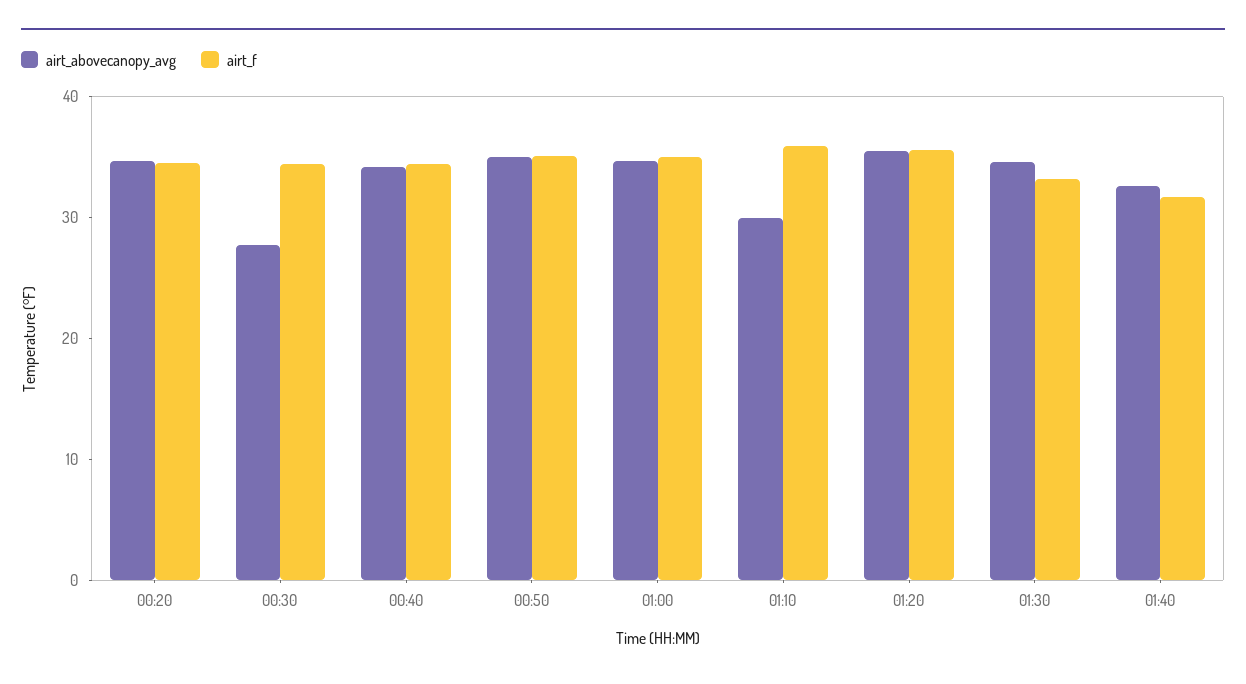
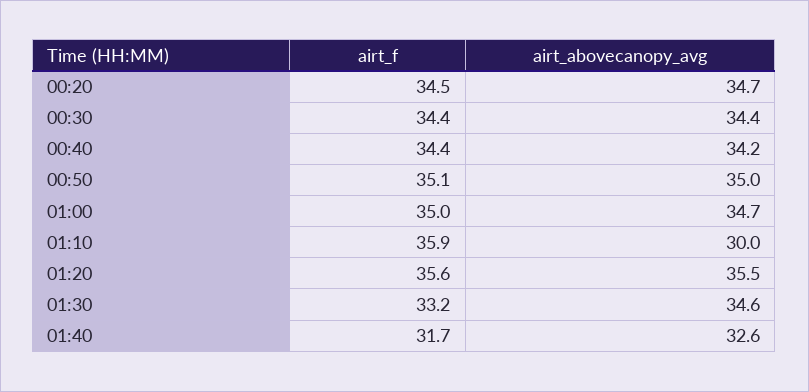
  {
    "airt_abovecanopy_avg": {
      "00:20": 34.7,
-     "00:30": 28,
+     "00:30": 34.4,
      "00:40": 34.2,
      "00:50": 35,
      "01:00": 34.7,
      "01:10": 30,
      "01:20": 35.5,
      "01:30": 34.6,
      "01:40": 32.6
    },
    "airt_f": {
      "00:20": 34.5,
      "00:30": 34.4,
      "00:40": 34.4,
      "00:50": 35.1,
      "01:00": 35,
      "01:10": 35.9,
      "01:20": 35.6,
      "01:30": 33.2,
      "01:40": 31.7
    }
  }

